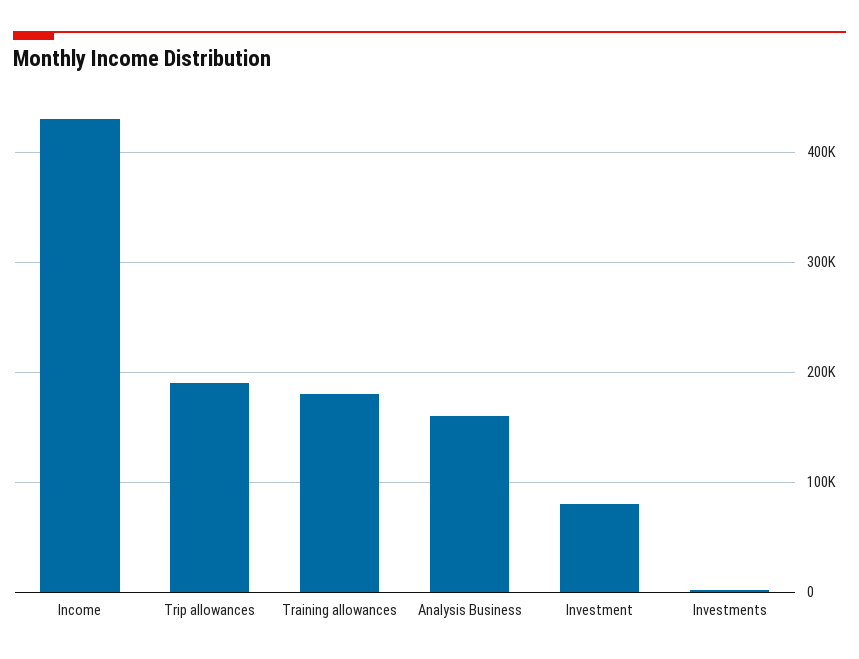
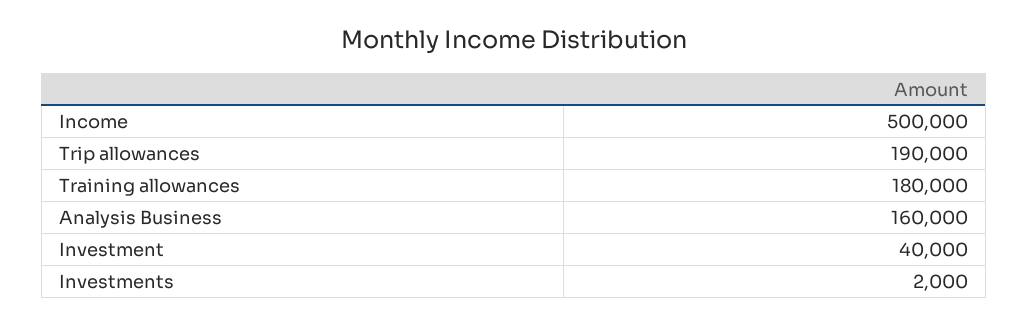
  {
-   "Income": 430000,
+   "Income": 500000,
    "Trip allowances": 190000,
    "Training allowances": 180000,
    "Analysis Business": 160000,
-   "Investment": 80000,
+   "Investment": 40000,
    "Investments": 2000
  }

